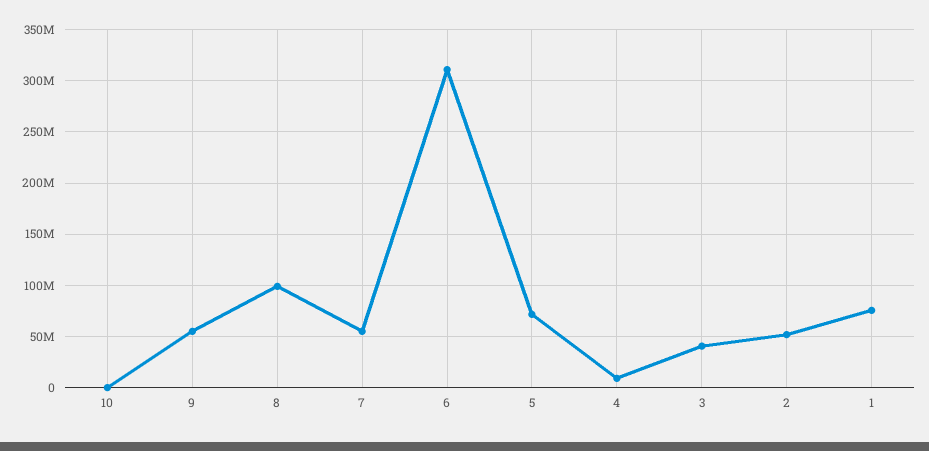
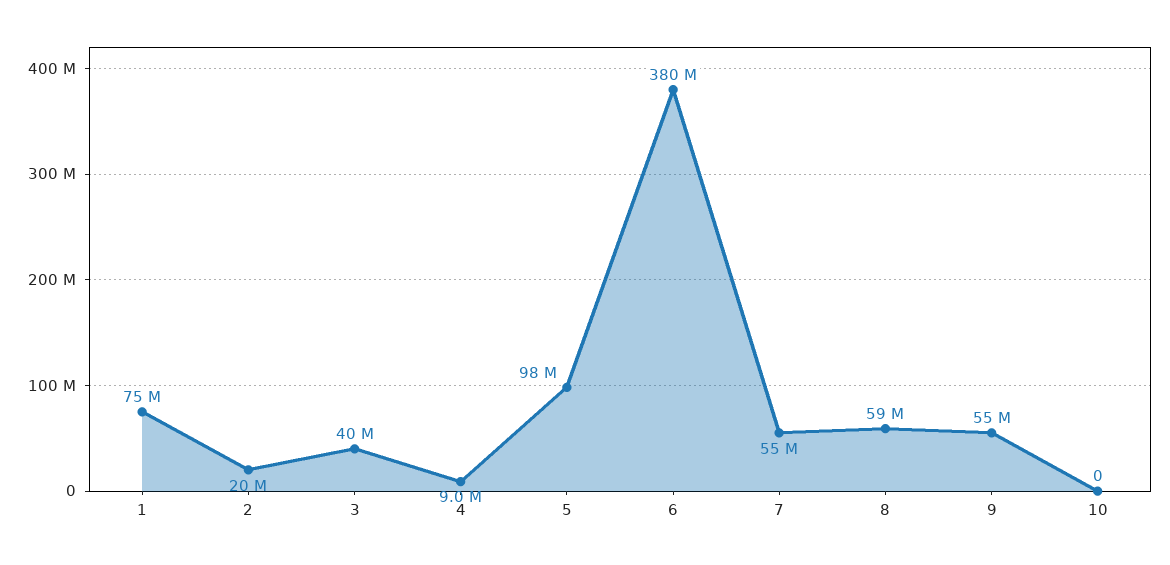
  {
    "10": 0,
    "9": 55000000,
-   "8": 100000000,
+   "8": 59000000,
    "7": 55000000,
-   "6": 310000000,
+   "6": 380000000,
-   "5": 70000000,
+   "5": 98000000,
    "4": 9000000,
    "3": 40000000,
-   "2": 50000000,
+   "2": 20000000,
    "1": 75000000
  }

